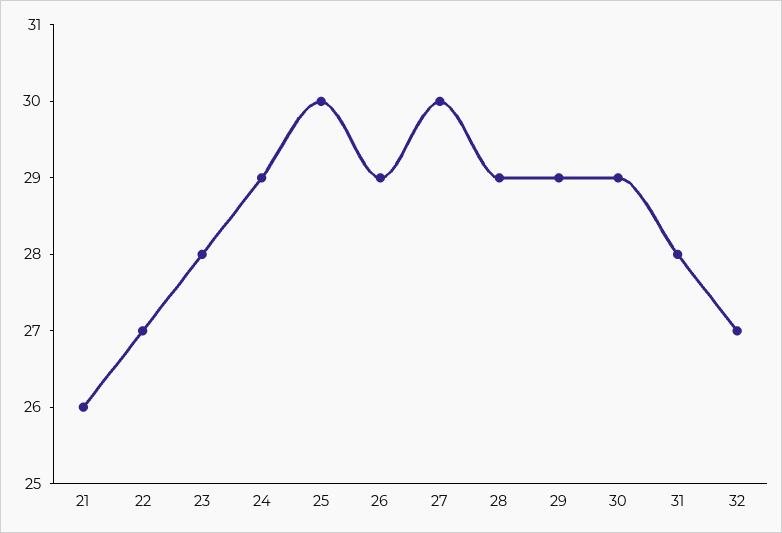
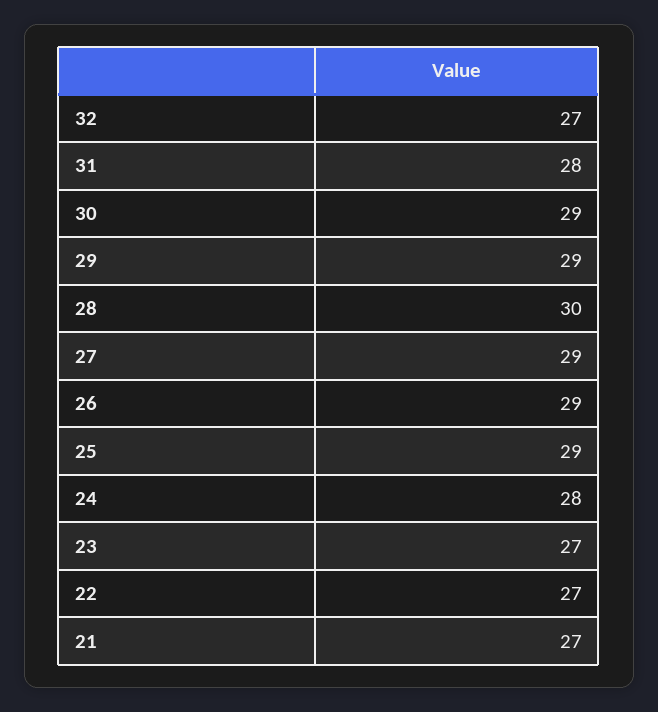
  {
-   "21": 26,
+   "21": 27,
    "22": 27,
-   "23": 28,
+   "23": 27,
-   "24": 29,
+   "24": 28,
-   "25": 30,
+   "25": 29,
    "26": 29,
-   "27": 30,
+   "27": 29,
-   "28": 29,
+   "28": 30,
    "29": 29,
    "30": 29,
    "31": 28,
    "32": 27
  }

